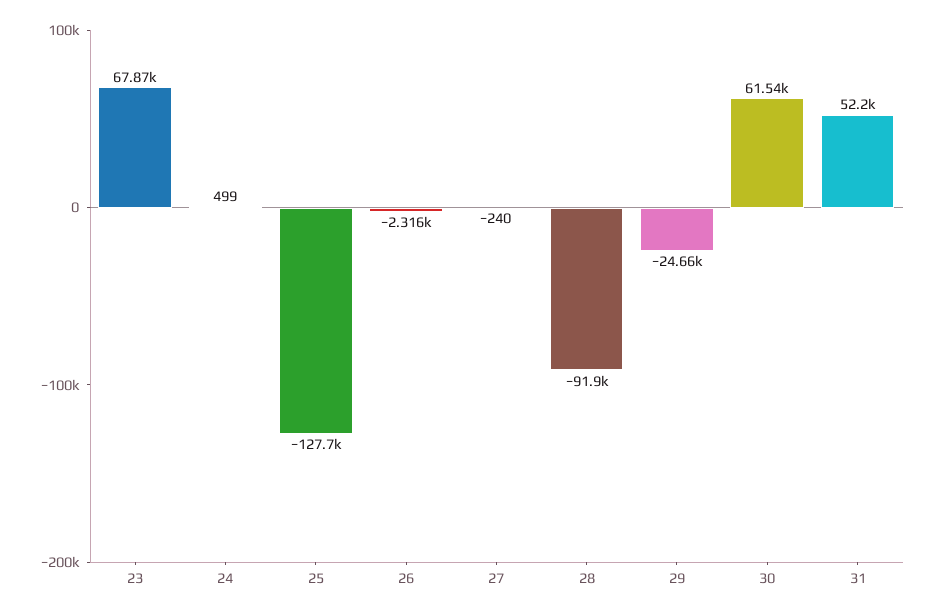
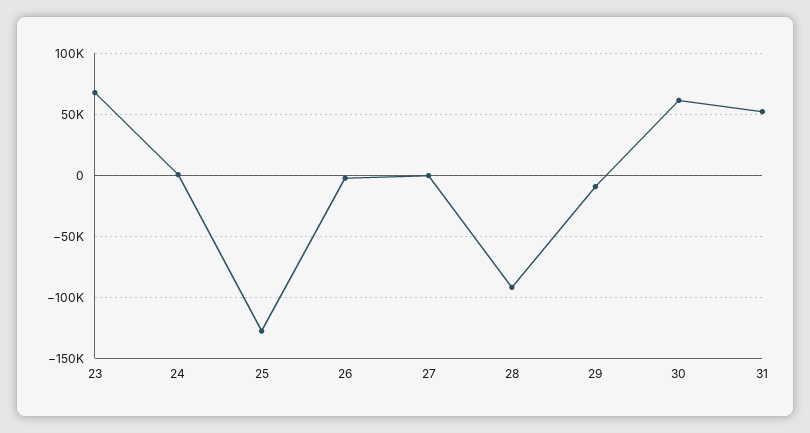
  {
    "23": 67870,
    "24": 499,
    "25": -127700,
    "26": -2316,
    "27": -240,
    "28": -91900,
-   "29": -24660,
+   "29": -10000,
    "30": 61540,
    "31": 52200
  }

